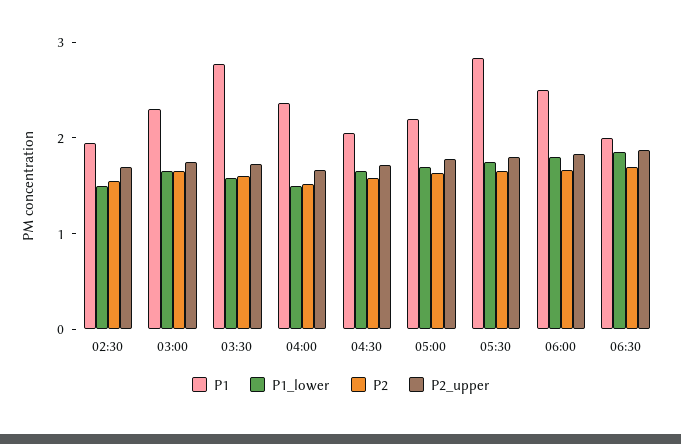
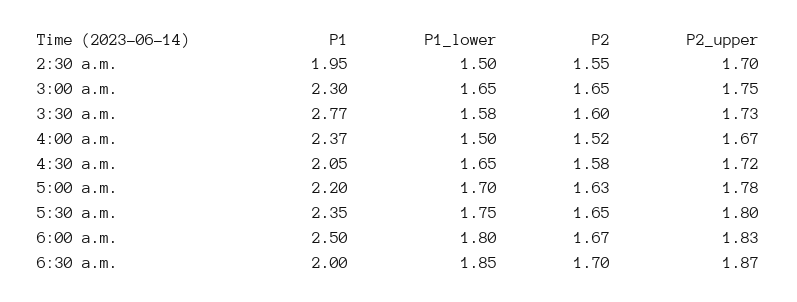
  {
    "P1": {
      "02:30": 1.95,
      "03:00": 2.3,
      "03:30": 2.77,
      "04:00": 2.37,
      "04:30": 2.05,
      "05:00": 2.2,
-     "05:30": 2.8,
+     "05:30": 2.35,
      "06:00": 2.5,
      "06:30": 2
    },
    "P1_lower": {
      "02:30": 1.5,
      "03:00": 1.65,
      "03:30": 1.58,
      "04:00": 1.5,
      "04:30": 1.65,
      "05:00": 1.7,
      "05:30": 1.75,
      "06:00": 1.8,
      "06:30": 1.85
    },
    "P2": {
      "02:30": 1.55,
      "03:00": 1.65,
      "03:30": 1.6,
      "04:00": 1.52,
      "04:30": 1.58,
      "05:00": 1.63,
      "05:30": 1.65,
      "06:00": 1.67,
      "06:30": 1.7
    },
    "P2_upper": {
      "02:30": 1.7,
      "03:00": 1.75,
      "03:30": 1.73,
      "04:00": 1.67,
      "04:30": 1.72,
      "05:00": 1.78,
      "05:30": 1.8,
      "06:00": 1.83,
      "06:30": 1.87
    }
  }

